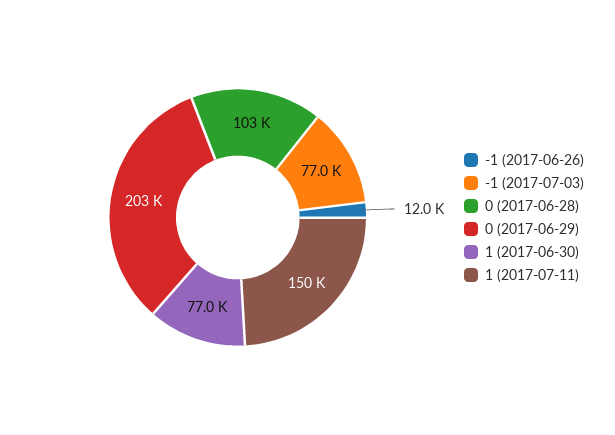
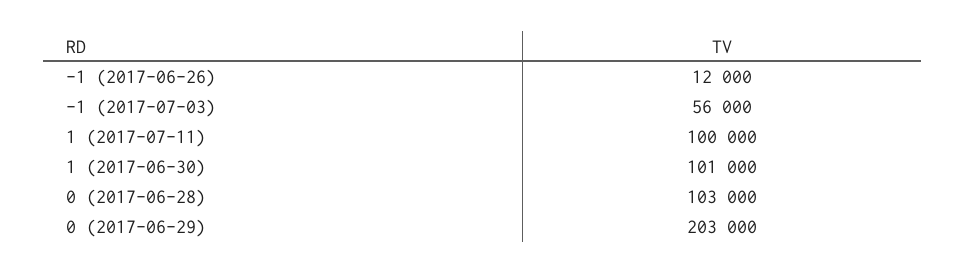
  {
    "-1 (2017-06-26)": 12000,
-   "-1 (2017-07-03)": 77000,
+   "-1 (2017-07-03)": 56000,
    "0 (2017-06-28)": 103000,
    "0 (2017-06-29)": 203000,
-   "1 (2017-06-30)": 77000,
+   "1 (2017-06-30)": 101000,
-   "1 (2017-07-11)": 150000
+   "1 (2017-07-11)": 100000
  }

